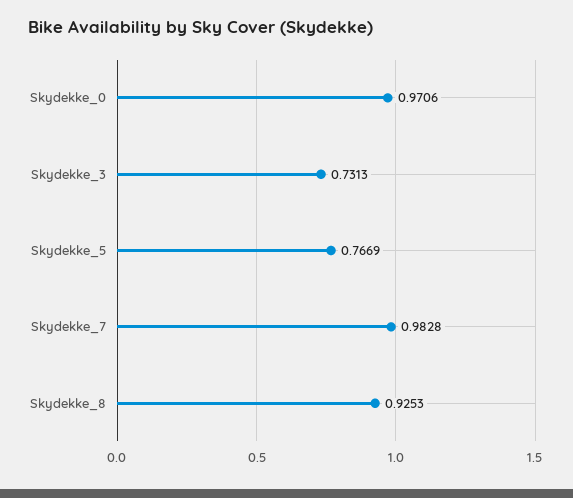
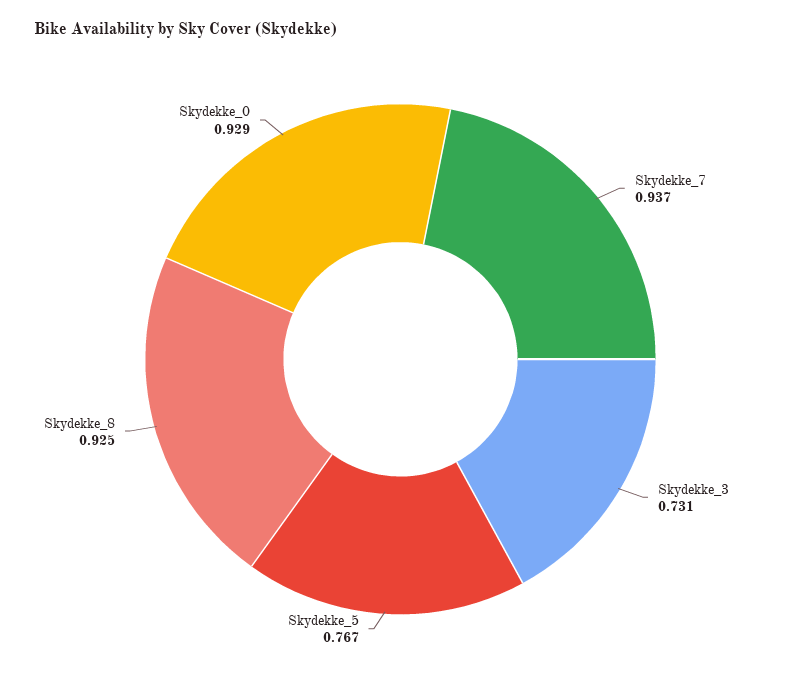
  {
-   "Skydekke_0": 0.9706,
+   "Skydekke_0": 0.929,
    "Skydekke_3": 0.7313,
    "Skydekke_5": 0.7669,
-   "Skydekke_7": 0.9828,
+   "Skydekke_7": 0.937,
    "Skydekke_8": 0.9253
  }

